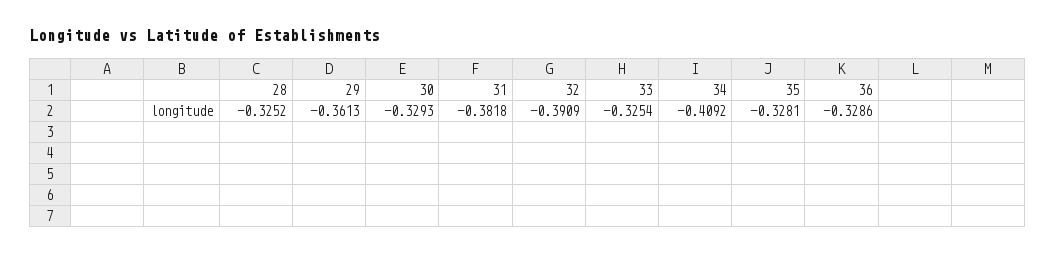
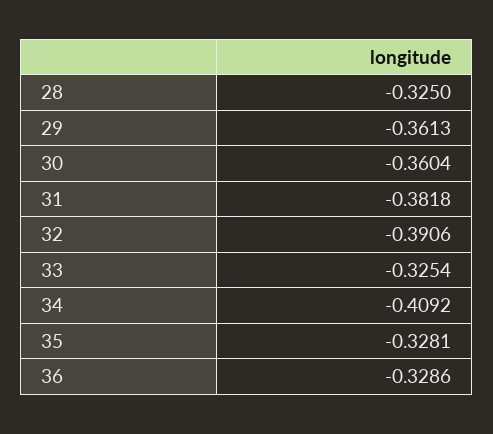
  {
-   "28": -0.3252,
+   "28": -0.325,
    "29": -0.3613,
-   "30": -0.3293,
+   "30": -0.3604,
    "31": -0.3818,
-   "32": -0.3909,
+   "32": -0.3906,
    "33": -0.3254,
    "34": -0.4092,
    "35": -0.3281,
    "36": -0.3286
  }

